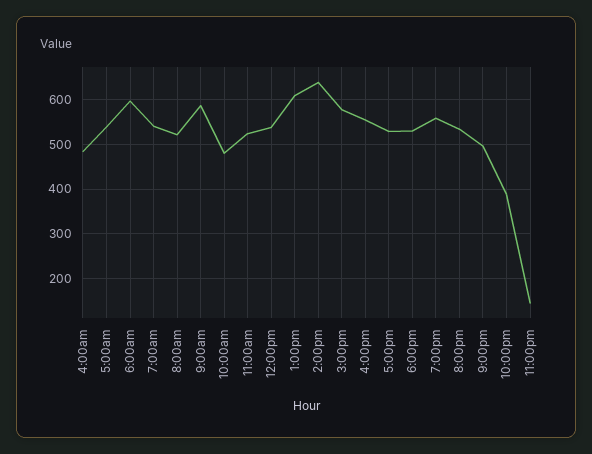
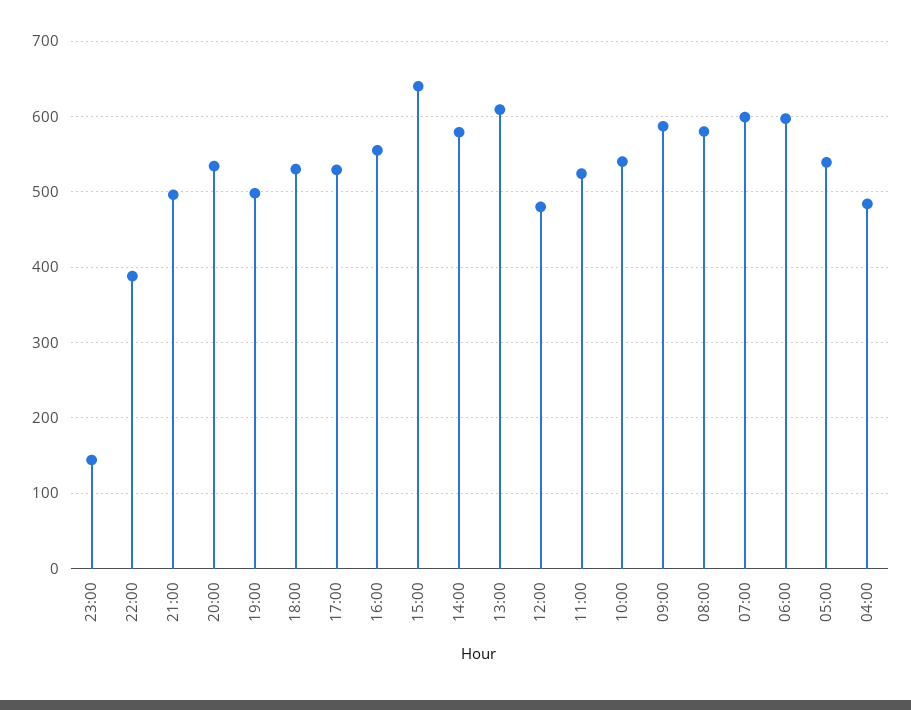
  {
    "4:00am": 480,
    "5:00am": 540,
    "6:00am": 600,
-   "7:00am": 540,
+   "7:00am": 600,
-   "8:00am": 520,
+   "8:00am": 580,
    "9:00am": 590,
-   "10:00am": 480,
+   "10:00am": 540,
    "11:00am": 520,
-   "12:00pm": 540,
+   "12:00pm": 480,
    "1:00pm": 610,
-   "2:00pm": 640,
+   "2:00pm": 580,
-   "3:00pm": 580,
+   "3:00pm": 640,
    "4:00pm": 560,
    "5:00pm": 530,
    "6:00pm": 530,
-   "7:00pm": 560,
+   "7:00pm": 500,
    "8:00pm": 530,
    "9:00pm": 500,
    "10:00pm": 390,
    "11:00pm": 140
  }

